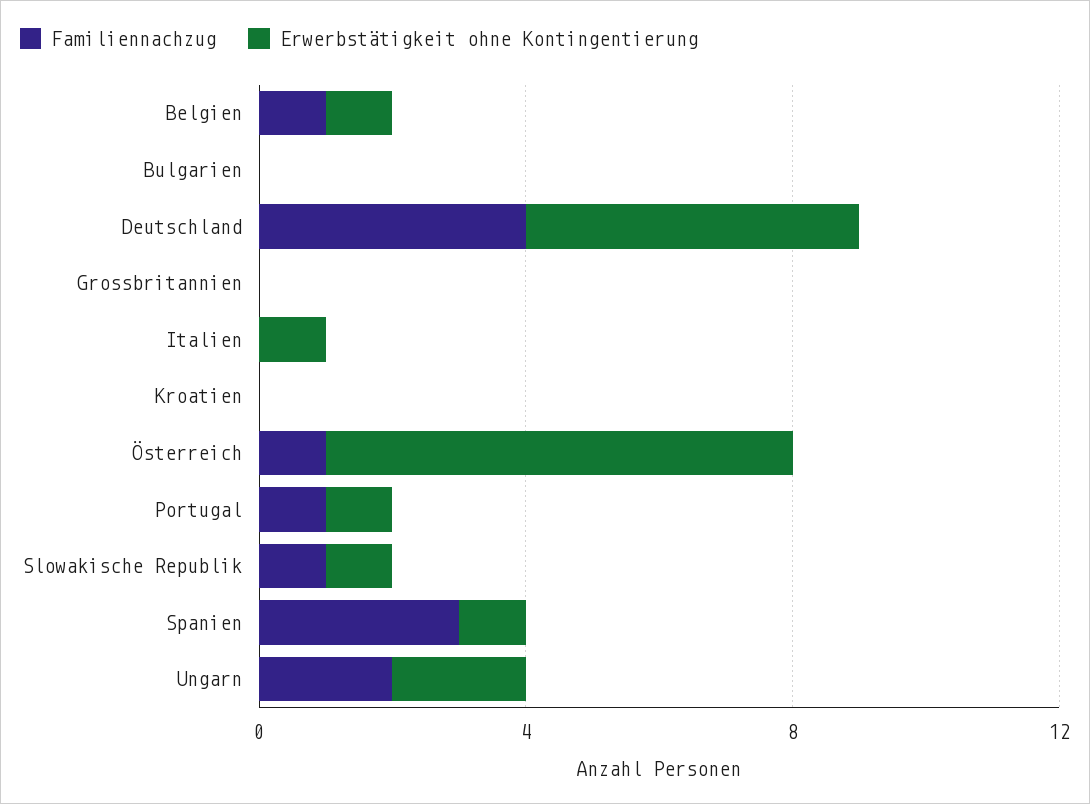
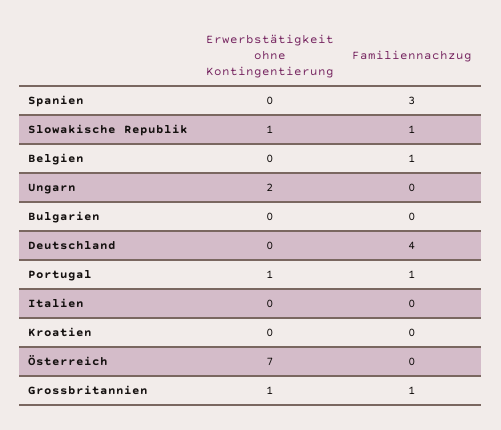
  {
    "Familiennachzug": {
      "Belgien": 1,
      "Bulgarien": 0,
      "Deutschland": 4,
-     "Grossbritannien": 0,
+     "Grossbritannien": 1,
      "Italien": 0,
      "Kroatien": 0,
-     "Österreich": 1,
+     "Österreich": 0,
      "Portugal": 1,
      "Slowakische Republik": 1,
      "Spanien": 3,
-     "Ungarn": 2
+     "Ungarn": 0
    },
    "Erwerbstätigkeit ohne Kontingentierung": {
-     "Belgien": 1,
+     "Belgien": 0,
      "Bulgarien": 0,
-     "Deutschland": 5,
+     "Deutschland": 0,
-     "Grossbritannien": 0,
+     "Grossbritannien": 1,
-     "Italien": 1,
+     "Italien": 0,
      "Kroatien": 0,
      "Österreich": 7,
      "Portugal": 1,
      "Slowakische Republik": 1,
-     "Spanien": 1,
+     "Spanien": 0,
      "Ungarn": 2
    }
  }

